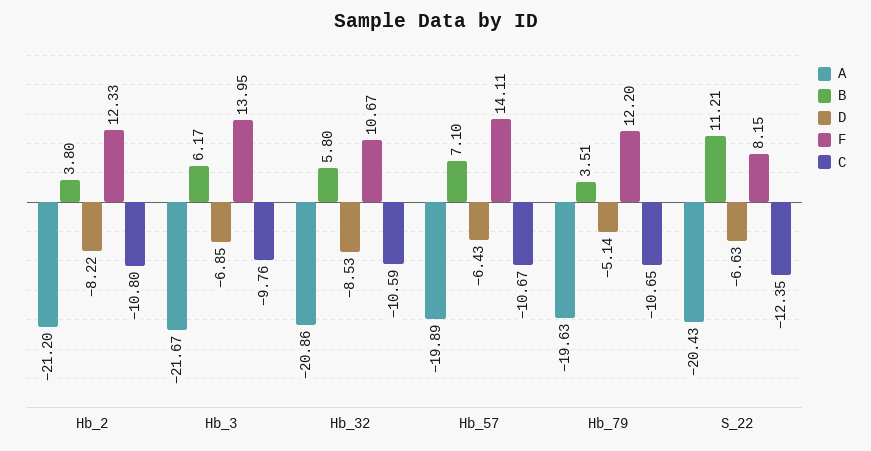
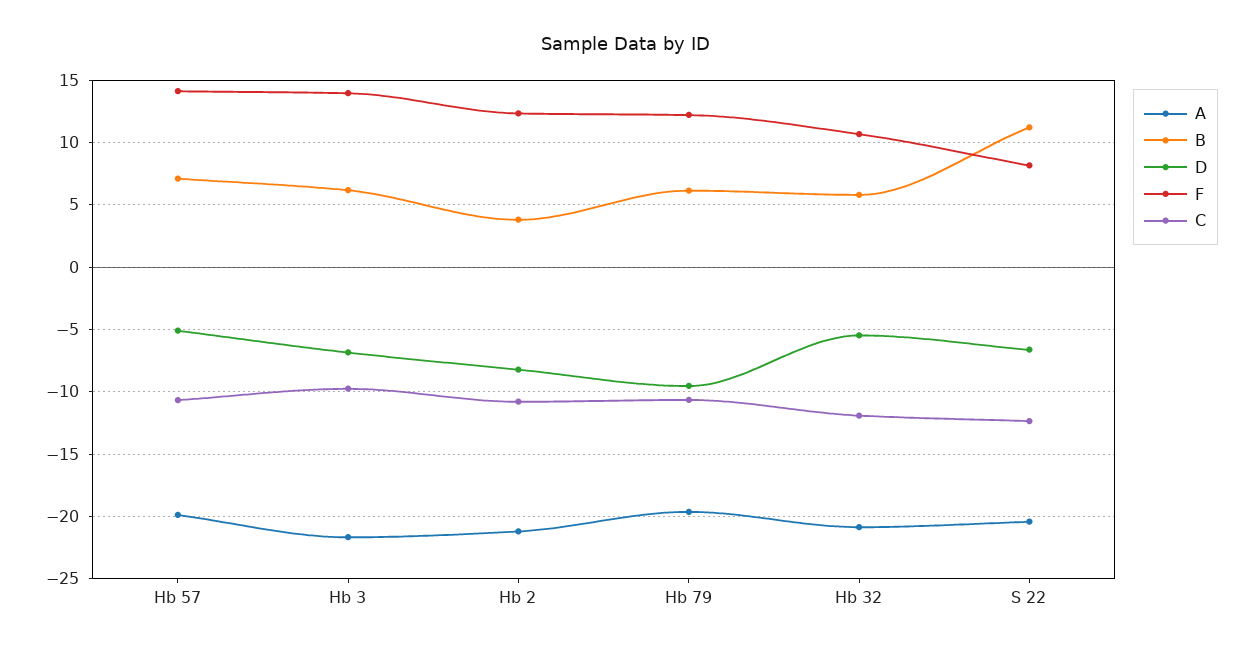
  {
    "A": {
      "Hb_2": -21.2,
      "Hb_3": -21.67,
      "Hb_32": -20.86,
      "Hb_57": -19.89,
      "Hb_79": -19.63,
      "S_22": -20.43
    },
    "B": {
      "Hb_2": 3.8,
      "Hb_3": 6.17,
      "Hb_32": 5.8,
      "Hb_57": 7.1,
-     "Hb_79": 3.51,
+     "Hb_79": 6,
      "S_22": 11.21
    },
    "D": {
      "Hb_2": -8.22,
      "Hb_3": -6.85,
-     "Hb_32": -8.53,
+     "Hb_32": -5.5,
-     "Hb_57": -6.43,
+     "Hb_57": -5,
-     "Hb_79": -5.14,
+     "Hb_79": -9.5,
      "S_22": -6.63
    },
    "F": {
      "Hb_2": 12.33,
      "Hb_3": 13.95,
      "Hb_32": 10.67,
      "Hb_57": 14.11,
      "Hb_79": 12.2,
      "S_22": 8.15
    },
    "C": {
      "Hb_2": -10.8,
      "Hb_3": -9.76,
-     "Hb_32": -10.59,
+     "Hb_32": -12,
      "Hb_57": -10.67,
      "Hb_79": -10.65,
      "S_22": -12.35
    }
  }

